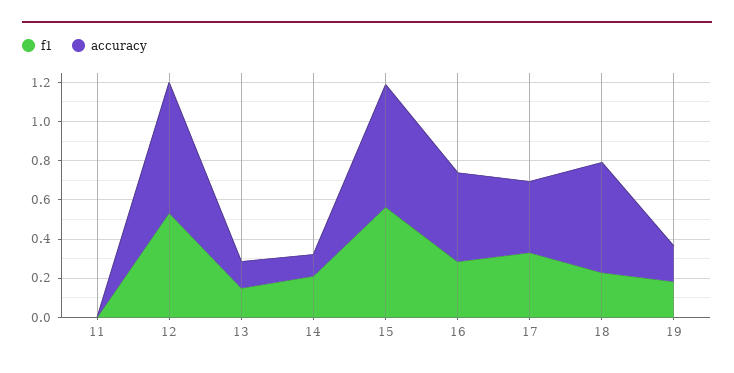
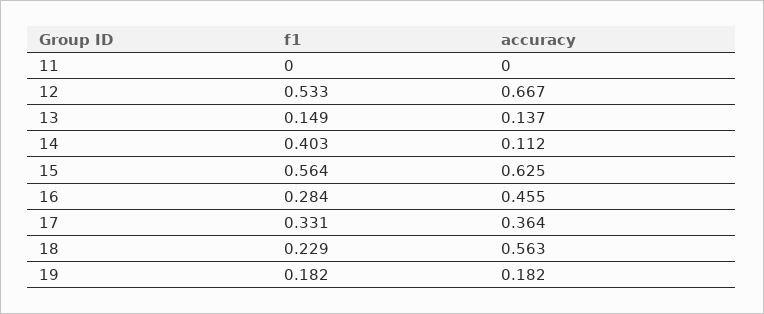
  {
    "f1": {
      "11": 0,
      "12": 0.533,
      "13": 0.149,
-     "14": 0.2,
+     "14": 0.403,
      "15": 0.564,
      "16": 0.284,
      "17": 0.331,
      "18": 0.229,
      "19": 0.182
    },
    "accuracy": {
      "11": 0,
      "12": 0.667,
      "13": 0.137,
      "14": 0.112,
      "15": 0.625,
      "16": 0.455,
      "17": 0.364,
      "18": 0.563,
      "19": 0.182
    }
  }

